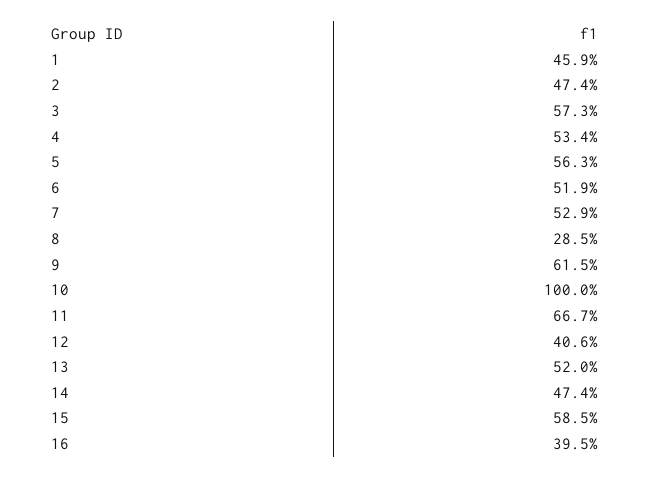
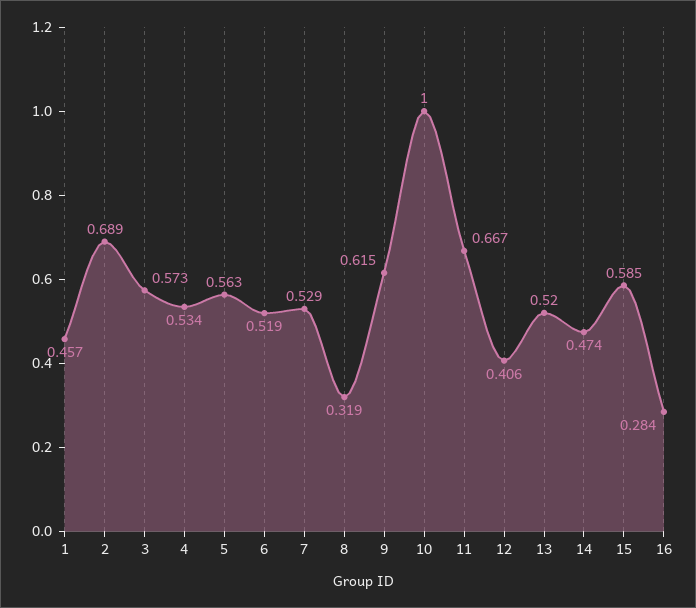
  {
-   "1": 0.459,
+   "1": 0.457,
-   "2": 0.474,
+   "2": 0.689,
    "3": 0.573,
    "4": 0.534,
    "5": 0.563,
    "6": 0.519,
    "7": 0.529,
-   "8": 0.285,
+   "8": 0.319,
    "9": 0.615,
    "10": 1,
    "11": 0.667,
    "12": 0.406,
    "13": 0.52,
    "14": 0.474,
    "15": 0.585,
-   "16": 0.395
+   "16": 0.284
  }

